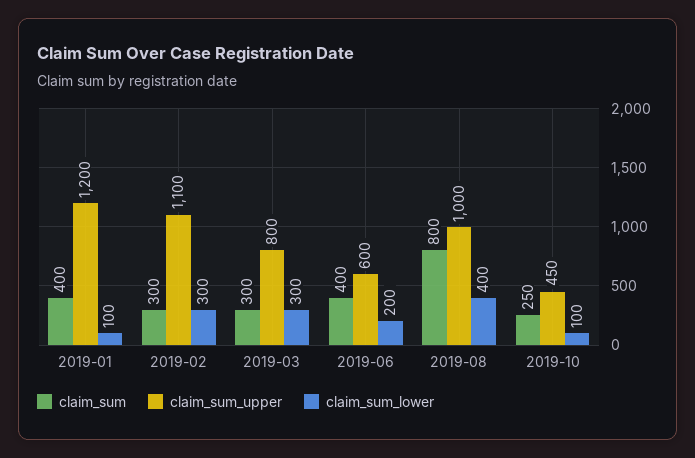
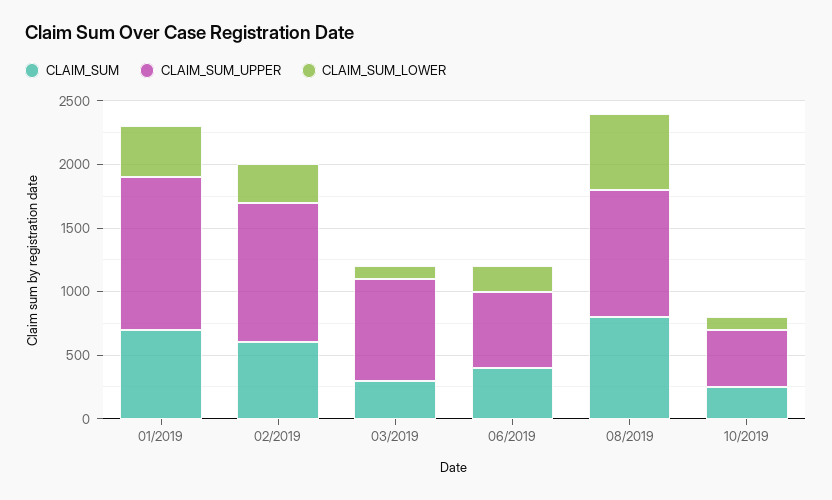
  {
    "claim_sum": {
-     "2019-01": 400,
+     "2019-01": 700,
-     "2019-02": 300,
+     "2019-02": 600,
      "2019-03": 300,
      "2019-06": 400,
      "2019-08": 800,
      "2019-10": 250
    },
    "claim_sum_upper": {
      "2019-01": 1200,
      "2019-02": 1100,
      "2019-03": 800,
      "2019-06": 600,
      "2019-08": 1000,
      "2019-10": 450
    },
    "claim_sum_lower": {
-     "2019-01": 100,
+     "2019-01": 400,
      "2019-02": 300,
-     "2019-03": 300,
+     "2019-03": 100,
      "2019-06": 200,
-     "2019-08": 400,
+     "2019-08": 600,
      "2019-10": 100
    }
  }

